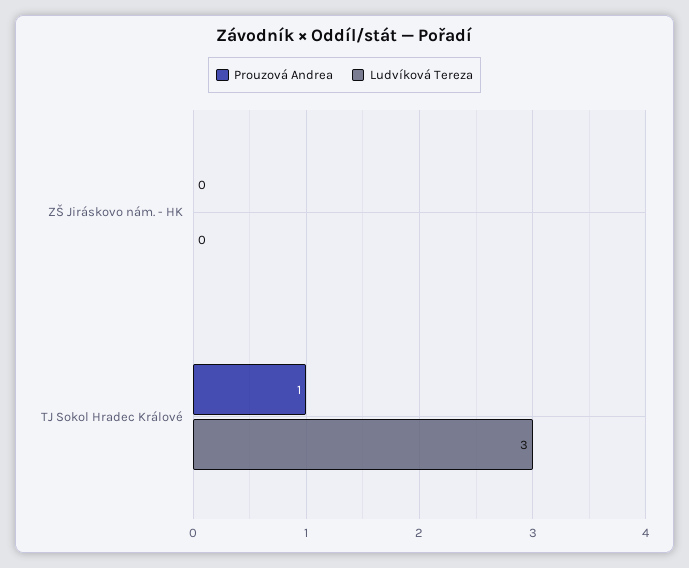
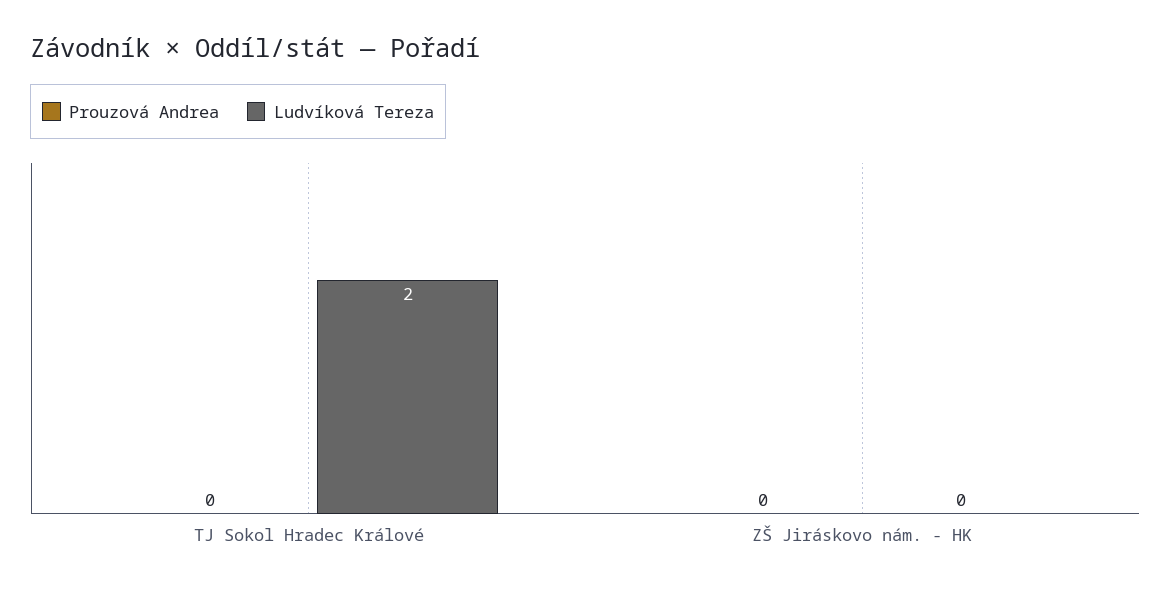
  {
    "Prouzová Andrea": {
      "ZŠ Jiráskovo nám. - HK": 0,
-     "TJ Sokol Hradec Králové": 1
+     "TJ Sokol Hradec Králové": 0
    },
    "Ludvíková Tereza": {
      "ZŠ Jiráskovo nám. - HK": 0,
-     "TJ Sokol Hradec Králové": 3
+     "TJ Sokol Hradec Králové": 2
    }
  }

